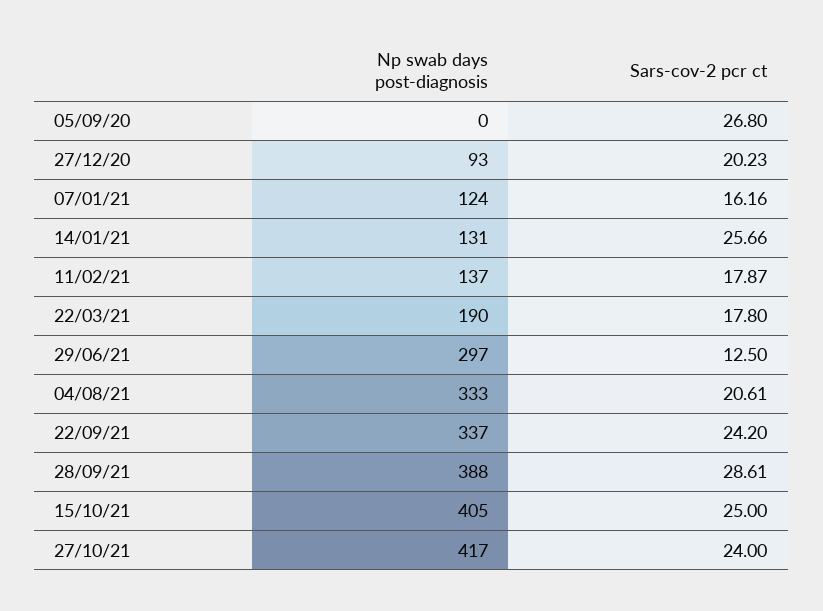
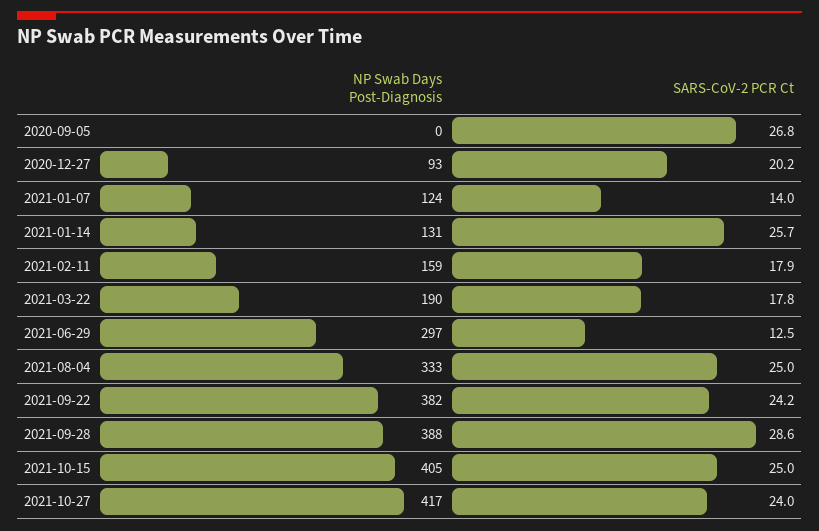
  {
    "Np swab days post-diagnosis": {
      "05/09/20": 0,
      "27/12/20": 93,
      "07/01/21": 124,
      "14/01/21": 131,
-     "11/02/21": 137,
+     "11/02/21": 159,
      "22/03/21": 190,
      "29/06/21": 297,
      "04/08/21": 333,
-     "22/09/21": 337,
+     "22/09/21": 382,
      "28/09/21": 388,
      "15/10/21": 405,
      "27/10/21": 417
    },
    "Sars-cov-2 pcr ct": {
      "05/09/20": 26.8,
      "27/12/20": 20.23,
-     "07/01/21": 16.16,
+     "07/01/21": 14,
      "14/01/21": 25.66,
      "11/02/21": 17.87,
      "22/03/21": 17.8,
      "29/06/21": 12.5,
-     "04/08/21": 20.61,
+     "04/08/21": 25,
      "22/09/21": 24.2,
      "28/09/21": 28.61,
      "15/10/21": 25,
      "27/10/21": 24
    }
  }

